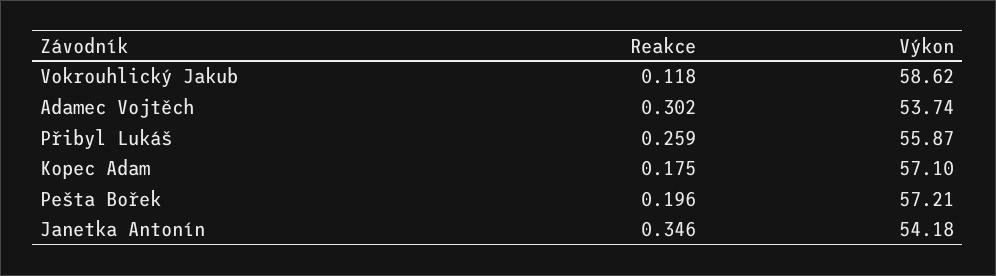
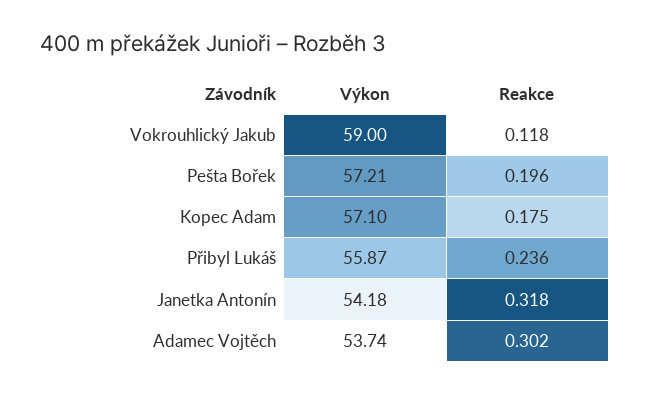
  {
    "Reakce": {
      "Vokrouhlický Jakub": 0.118,
      "Adamec Vojtěch": 0.302,
-     "Přibyl Lukáš": 0.259,
+     "Přibyl Lukáš": 0.236,
      "Kopec Adam": 0.175,
      "Pešta Bořek": 0.196,
-     "Janetka Antonín": 0.346
+     "Janetka Antonín": 0.318
    },
    "Výkon": {
-     "Vokrouhlický Jakub": 58.62,
+     "Vokrouhlický Jakub": 59,
      "Adamec Vojtěch": 53.74,
      "Přibyl Lukáš": 55.87,
      "Kopec Adam": 57.1,
      "Pešta Bořek": 57.21,
      "Janetka Antonín": 54.18
    }
  }

